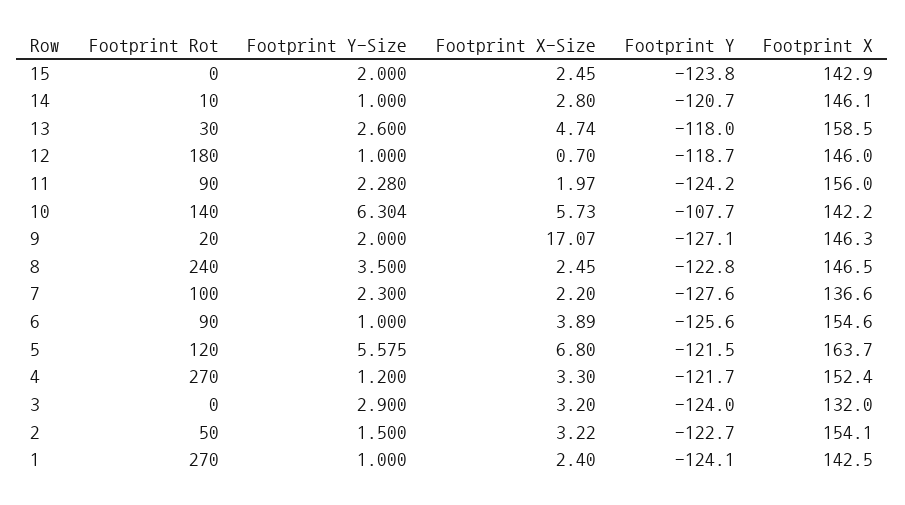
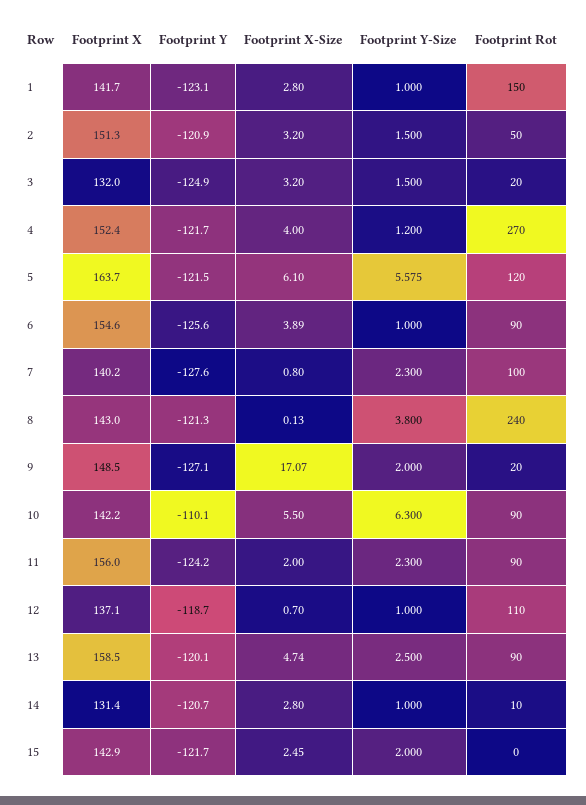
  {
    "Footprint Rot": {
      "15": 0,
      "14": 10,
-     "13": 30,
+     "13": 90,
-     "12": 180,
+     "12": 110,
      "11": 90,
-     "10": 140,
+     "10": 90,
      "9": 20,
      "8": 240,
      "7": 100,
      "6": 90,
      "5": 120,
      "4": 270,
-     "3": 0,
+     "3": 20,
      "2": 50,
-     "1": 270
+     "1": 150
    },
    "Footprint Y-Size": {
      "15": 2,
      "14": 1,
-     "13": 2.6,
+     "13": 2.5,
      "12": 1,
-     "11": 2.28,
+     "11": 2.3,
-     "10": 6.304,
+     "10": 6.3,
      "9": 2,
-     "8": 3.5,
+     "8": 3.8,
      "7": 2.3,
      "6": 1,
      "5": 5.575,
      "4": 1.2,
-     "3": 2.9,
+     "3": 1.5,
      "2": 1.5,
      "1": 1
    },
    "Footprint X-Size": {
      "15": 2.45,
      "14": 2.8,
      "13": 4.74,
      "12": 0.7,
-     "11": 1.97,
+     "11": 2,
-     "10": 5.73,
+     "10": 5.5,
      "9": 17.07,
-     "8": 2.45,
+     "8": 0.13,
-     "7": 2.2,
+     "7": 0.8,
      "6": 3.89,
-     "5": 6.8,
+     "5": 6.1,
-     "4": 3.3,
+     "4": 4,
      "3": 3.2,
-     "2": 3.22,
+     "2": 3.2,
-     "1": 2.4
+     "1": 2.8
    },
    "Footprint Y": {
-     "15": -123.8,
+     "15": -121.7,
      "14": -120.7,
-     "13": -118,
+     "13": -120.1,
      "12": -118.7,
      "11": -124.2,
-     "10": -107.7,
+     "10": -110.1,
      "9": -127.1,
-     "8": -122.8,
+     "8": -121.3,
      "7": -127.6,
      "6": -125.6,
      "5": -121.5,
      "4": -121.7,
-     "3": -124,
+     "3": -124.9,
-     "2": -122.7,
+     "2": -120.9,
-     "1": -124.1
+     "1": -123.1
    },
    "Footprint X": {
      "15": 142.9,
-     "14": 146.1,
+     "14": 131.4,
      "13": 158.5,
-     "12": 146,
+     "12": 137.1,
      "11": 156,
      "10": 142.2,
-     "9": 146.3,
+     "9": 148.5,
-     "8": 146.5,
+     "8": 143,
-     "7": 136.6,
+     "7": 140.2,
      "6": 154.6,
      "5": 163.7,
      "4": 152.4,
      "3": 132,
-     "2": 154.1,
+     "2": 151.3,
-     "1": 142.5
+     "1": 141.7
    }
  }

